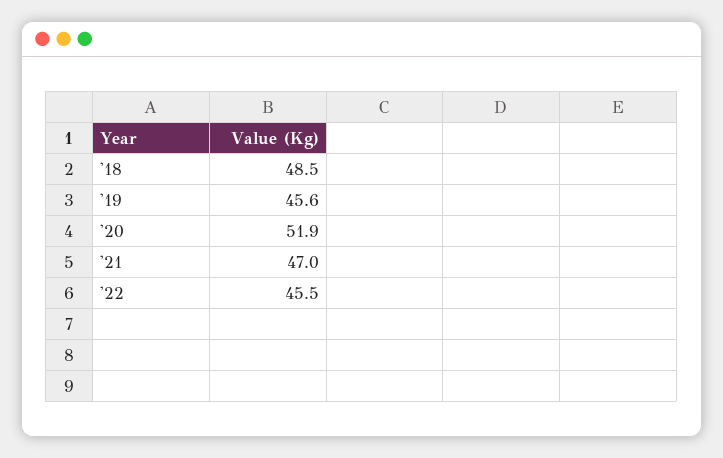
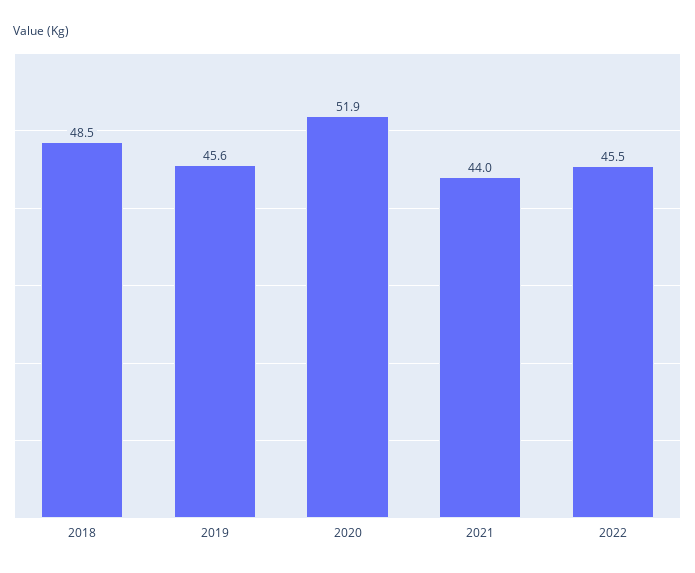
  {
    "'18": 48.5,
    "'19": 45.6,
    "'20": 51.9,
-   "'21": 47,
+   "'21": 44,
    "'22": 45.5
  }

